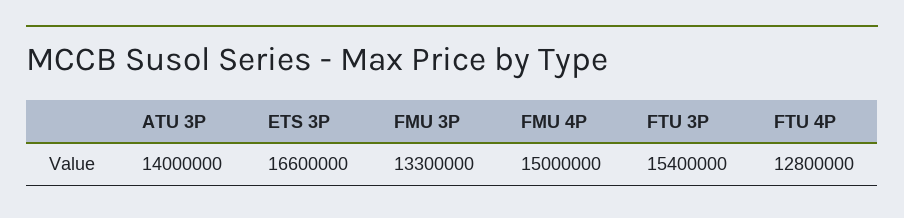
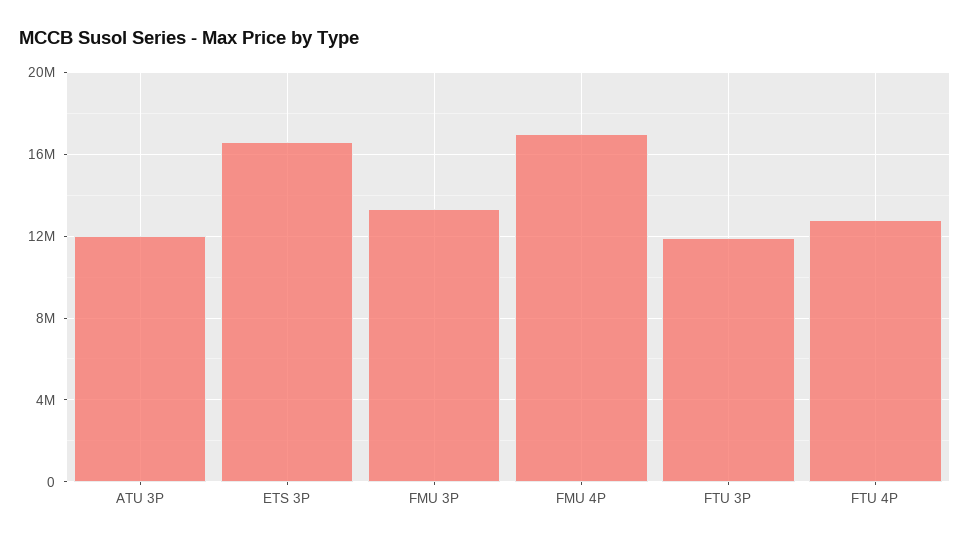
  {
-   "ATU 3P": 14000000,
+   "ATU 3P": 12000000,
    "ETS 3P": 16600000,
    "FMU 3P": 13300000,
-   "FMU 4P": 15000000,
+   "FMU 4P": 17000000,
-   "FTU 3P": 15400000,
+   "FTU 3P": 12000000,
    "FTU 4P": 12800000
  }

